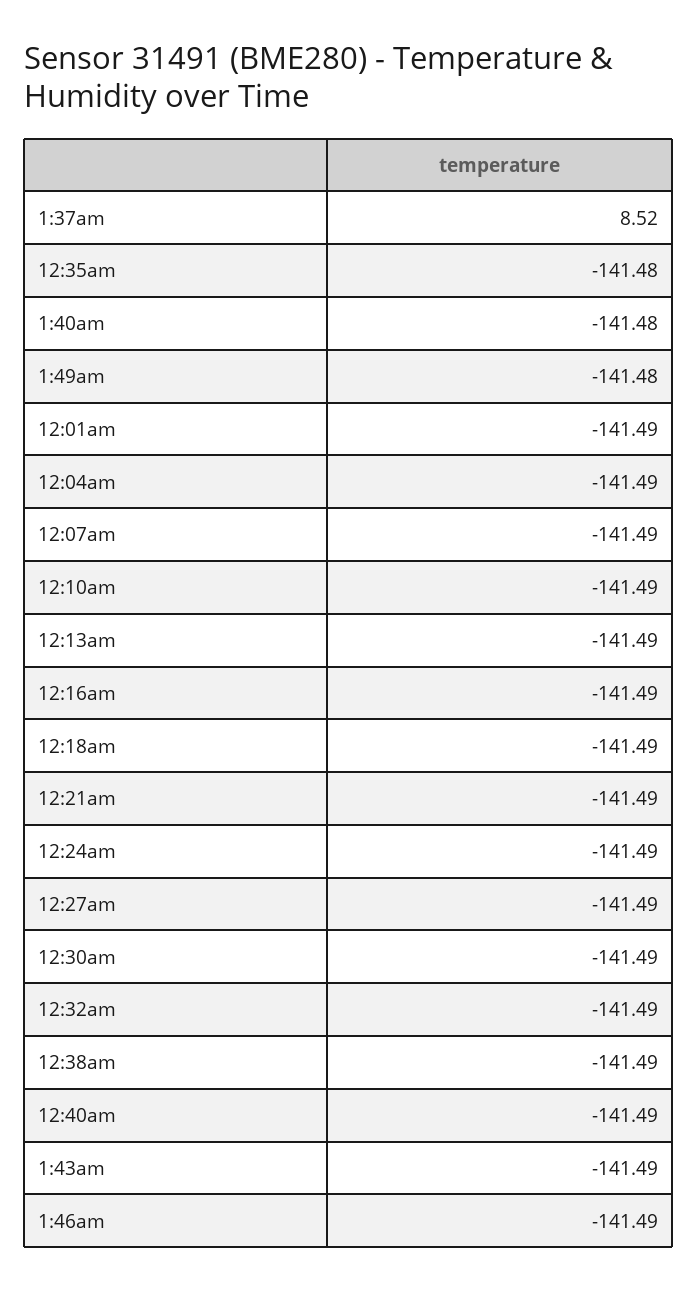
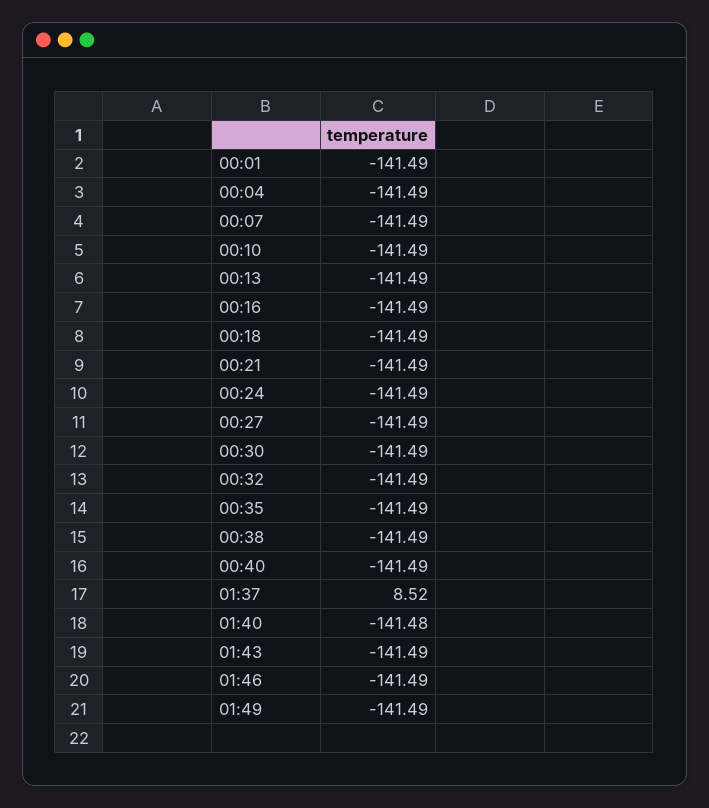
  {
    "1:37am": 8.52,
-   "12:35am": -141.48,
+   "12:35am": -141.49,
    "1:40am": -141.48,
-   "1:49am": -141.48,
+   "1:49am": -141.49,
    "12:01am": -141.49,
    "12:04am": -141.49,
    "12:07am": -141.49,
    "12:10am": -141.49,
    "12:13am": -141.49,
    "12:16am": -141.49,
    "12:18am": -141.49,
    "12:21am": -141.49,
    "12:24am": -141.49,
    "12:27am": -141.49,
    "12:30am": -141.49,
    "12:32am": -141.49,
    "12:38am": -141.49,
    "12:40am": -141.49,
    "1:43am": -141.49,
    "1:46am": -141.49
  }

